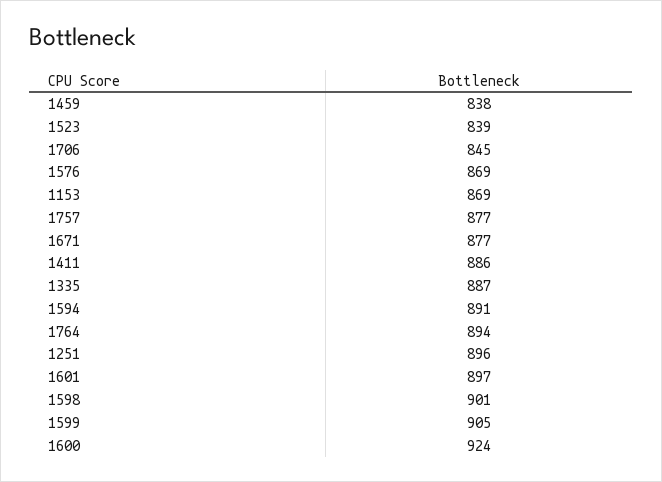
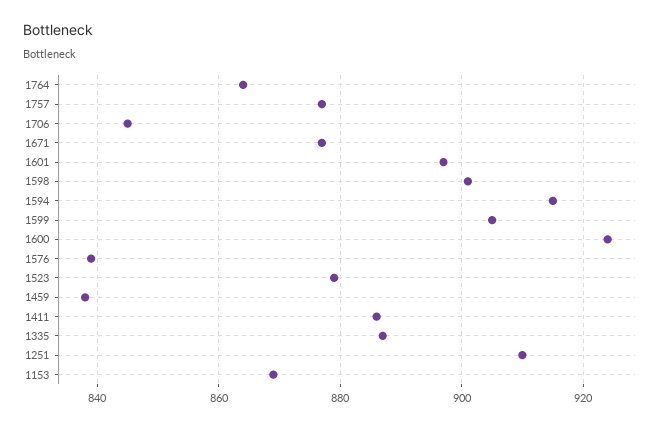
  {
    "1459": 838,
-   "1523": 839,
+   "1523": 880,
    "1706": 845,
-   "1576": 869,
+   "1576": 840,
    "1153": 869,
    "1757": 877,
    "1671": 877,
    "1411": 886,
    "1335": 887,
-   "1594": 891,
+   "1594": 915,
-   "1764": 894,
+   "1764": 865,
-   "1251": 896,
+   "1251": 910,
    "1601": 897,
    "1598": 901,
    "1599": 905,
    "1600": 924
  }

